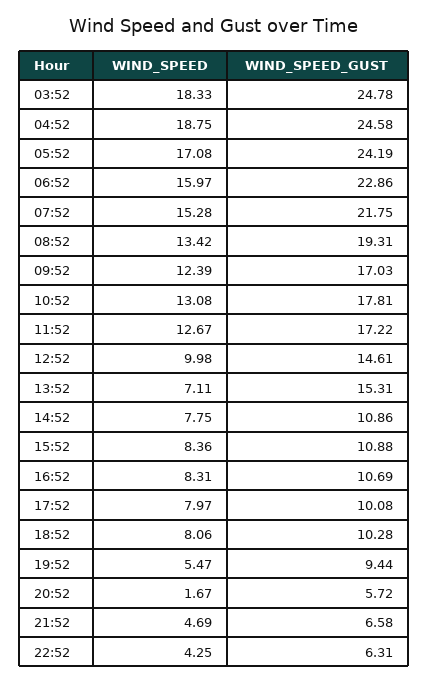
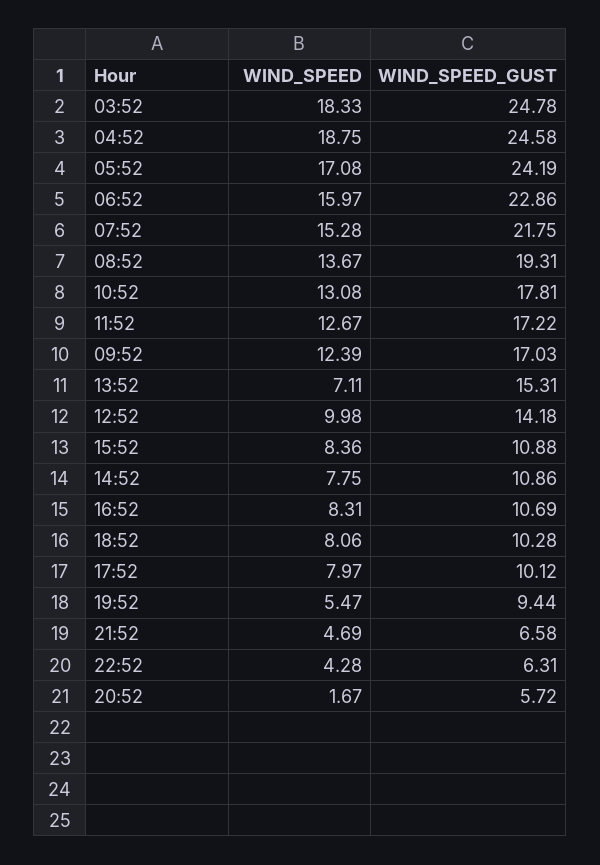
  {
    "WIND_SPEED": {
      "03:52": 18.33,
      "04:52": 18.75,
      "05:52": 17.08,
      "06:52": 15.97,
      "07:52": 15.28,
-     "08:52": 13.42,
+     "08:52": 13.67,
      "09:52": 12.39,
      "10:52": 13.08,
      "11:52": 12.67,
      "12:52": 9.98,
      "13:52": 7.11,
      "14:52": 7.75,
      "15:52": 8.36,
      "16:52": 8.31,
      "17:52": 7.97,
      "18:52": 8.06,
      "19:52": 5.47,
      "20:52": 1.67,
      "21:52": 4.69,
-     "22:52": 4.25
+     "22:52": 4.28
    },
    "WIND_SPEED_GUST": {
      "03:52": 24.78,
      "04:52": 24.58,
      "05:52": 24.19,
      "06:52": 22.86,
      "07:52": 21.75,
      "08:52": 19.31,
      "09:52": 17.03,
      "10:52": 17.81,
      "11:52": 17.22,
-     "12:52": 14.61,
+     "12:52": 14.18,
      "13:52": 15.31,
      "14:52": 10.86,
      "15:52": 10.88,
      "16:52": 10.69,
-     "17:52": 10.08,
+     "17:52": 10.12,
      "18:52": 10.28,
      "19:52": 9.44,
      "20:52": 5.72,
      "21:52": 6.58,
      "22:52": 6.31
    }
  }

